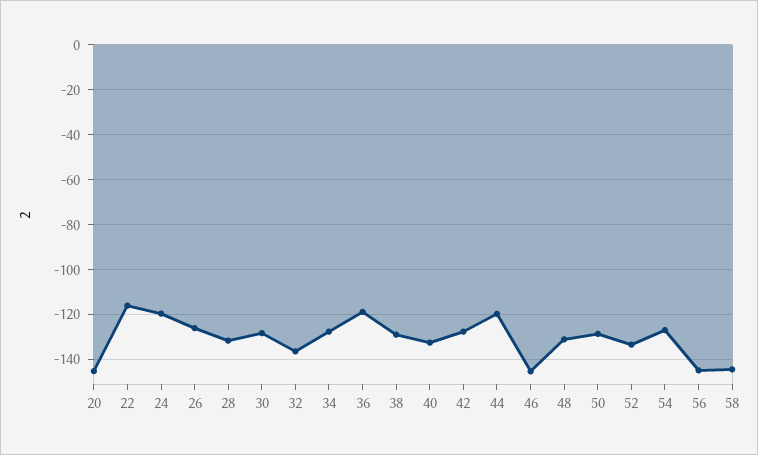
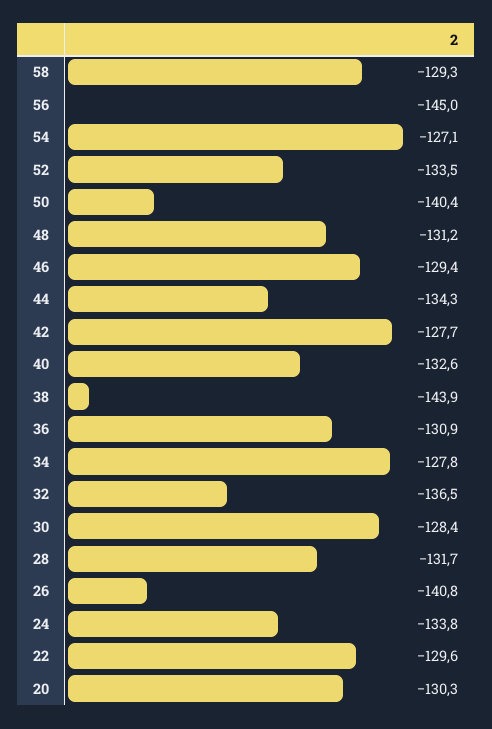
  {
-   "20": -145,
+   "20": -130.3,
-   "22": -115,
+   "22": -129.6,
-   "24": -120,
+   "24": -133.8,
-   "26": -125,
+   "26": -140.8,
    "28": -131.7,
    "30": -128.4,
    "32": -136.5,
    "34": -127.8,
-   "36": -120,
+   "36": -130.9,
-   "38": -130,
+   "38": -143.9,
    "40": -132.6,
    "42": -127.7,
-   "44": -120,
+   "44": -134.3,
-   "46": -145,
+   "46": -129.4,
    "48": -131.2,
-   "50": -130,
+   "50": -140.4,
    "52": -133.5,
    "54": -127.1,
    "56": -145,
-   "58": -145
+   "58": -129.3
  }

